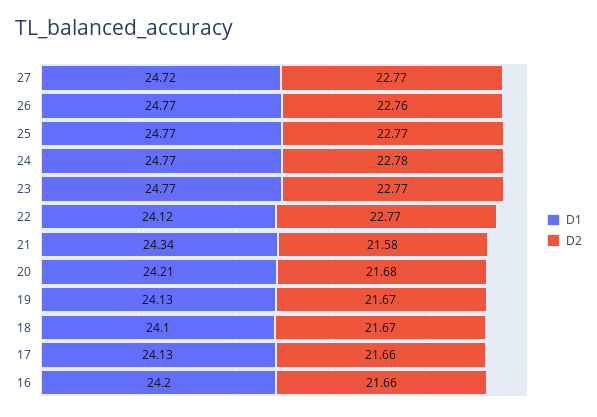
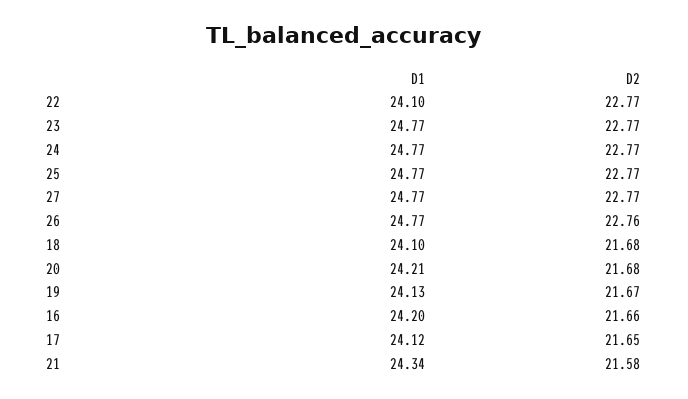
  {
    "D1": {
-     "27": 24.72,
+     "27": 24.77,
      "26": 24.77,
      "25": 24.77,
      "24": 24.77,
      "23": 24.77,
-     "22": 24.12,
+     "22": 24.1,
      "21": 24.34,
      "20": 24.21,
      "19": 24.13,
      "18": 24.1,
-     "17": 24.13,
+     "17": 24.12,
      "16": 24.2
    },
    "D2": {
      "27": 22.77,
      "26": 22.76,
      "25": 22.77,
-     "24": 22.78,
+     "24": 22.77,
      "23": 22.77,
      "22": 22.77,
      "21": 21.58,
      "20": 21.68,
      "19": 21.67,
-     "18": 21.67,
+     "18": 21.68,
-     "17": 21.66,
+     "17": 21.65,
      "16": 21.66
    }
  }

